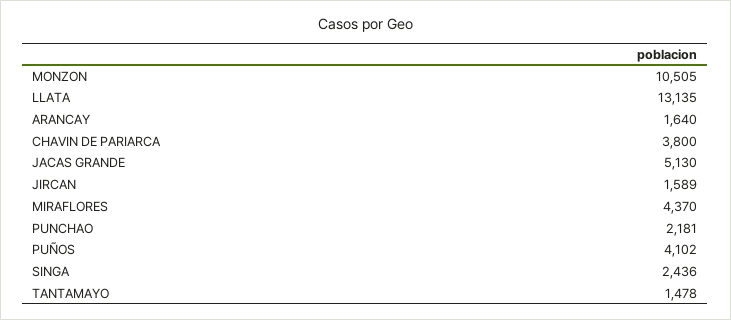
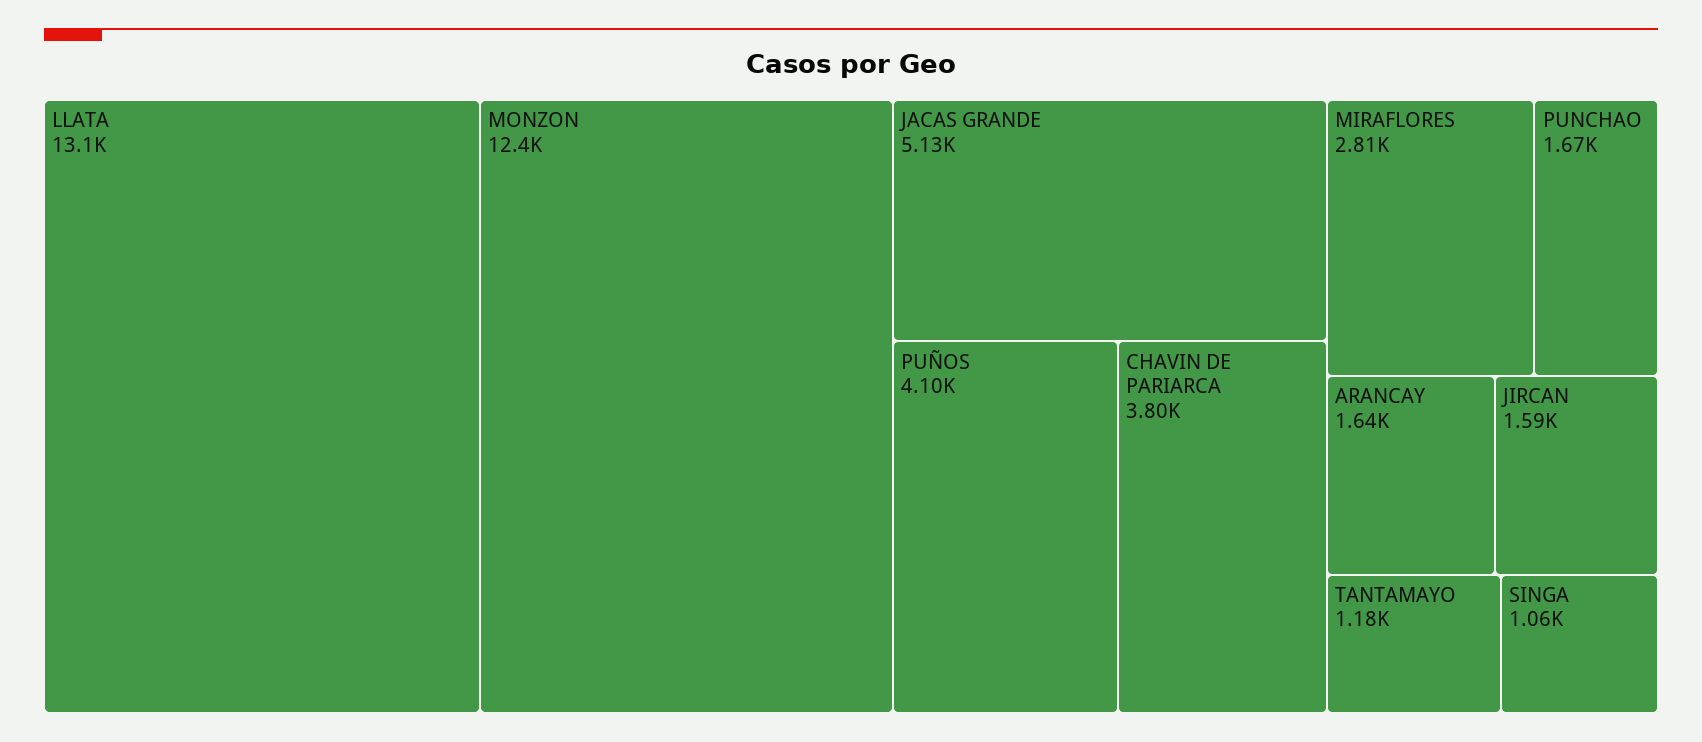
  {
-   "MONZON": 10505,
+   "MONZON": 12400,
    "LLATA": 13135,
    "ARANCAY": 1640,
    "CHAVIN DE PARIARCA": 3800,
    "JACAS GRANDE": 5130,
    "JIRCAN": 1589,
-   "MIRAFLORES": 4370,
+   "MIRAFLORES": 2810,
-   "PUNCHAO": 2181,
+   "PUNCHAO": 1670,
    "PUÑOS": 4102,
-   "SINGA": 2436,
+   "SINGA": 1060,
-   "TANTAMAYO": 1478
+   "TANTAMAYO": 1180
  }

